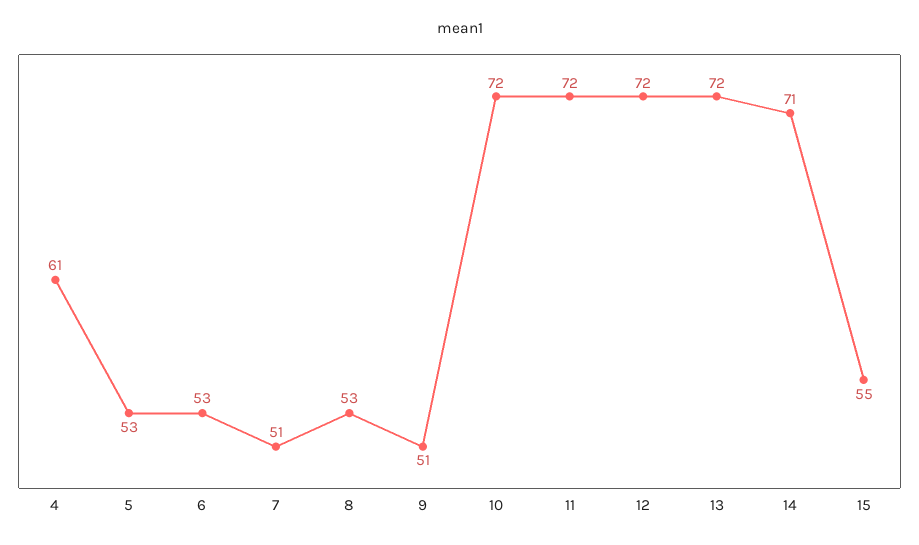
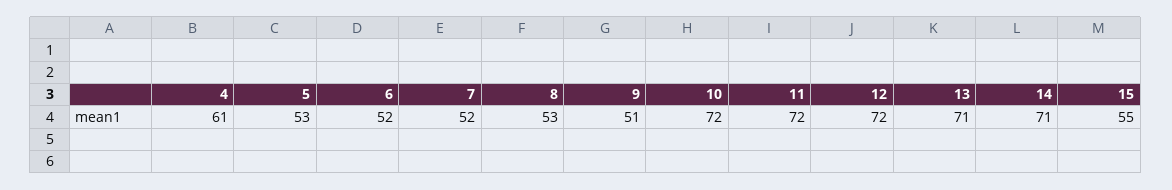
  {
    "4": 61,
    "5": 53,
-   "6": 53,
+   "6": 52,
-   "7": 51,
+   "7": 52,
    "8": 53,
    "9": 51,
    "10": 72,
    "11": 72,
    "12": 72,
-   "13": 72,
+   "13": 71,
    "14": 71,
    "15": 55
  }

